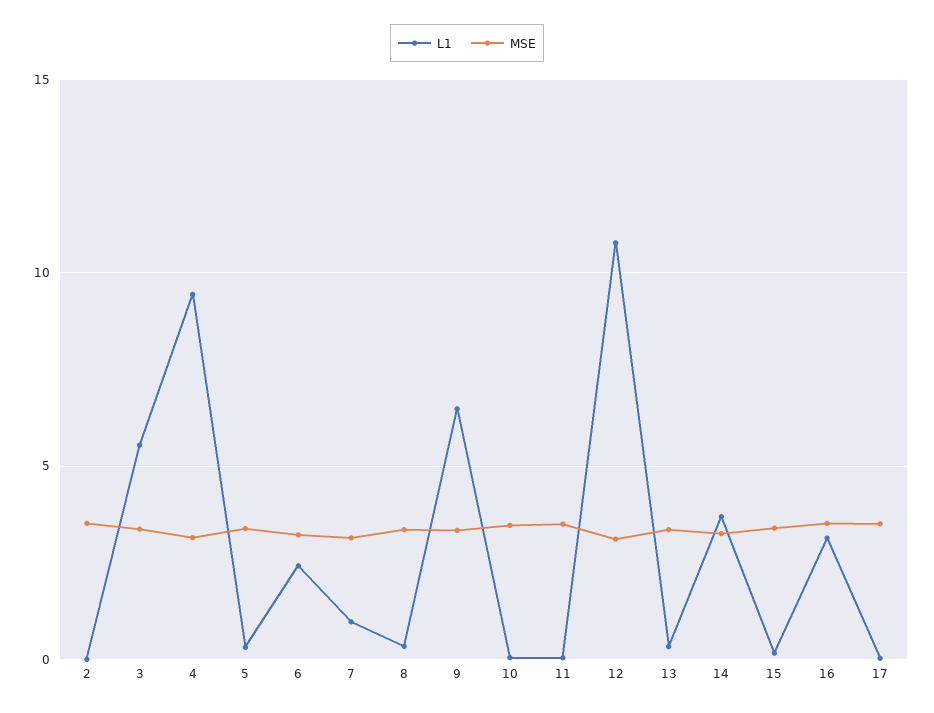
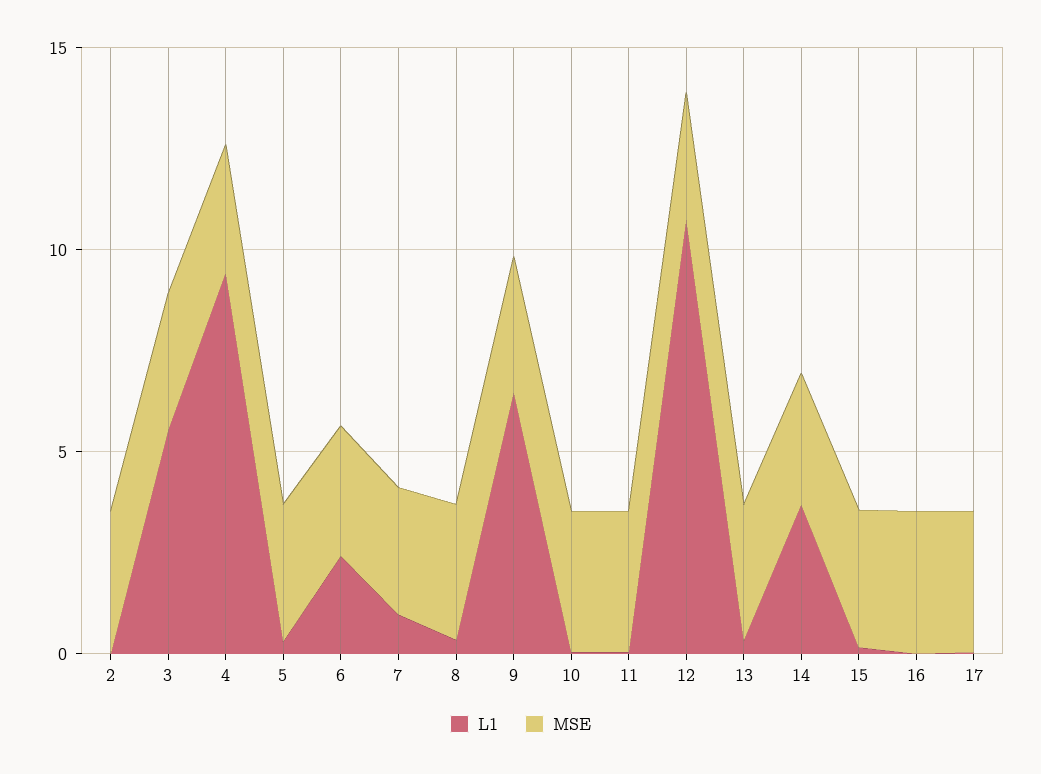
  {
    "L1": {
      "2": 0,
      "3": 5.5,
      "4": 9.5,
      "5": 0.5,
      "6": 2.5,
      "7": 1,
      "8": 0.5,
      "9": 6.5,
      "10": 0,
      "11": 0,
      "12": 11,
      "13": 0.5,
      "14": 3.5,
      "15": 0,
-     "16": 3,
+     "16": 0,
      "17": 0
    },
    "MSE": {
      "2": 3.5,
      "3": 3.5,
      "4": 3,
      "5": 3.5,
      "6": 3,
      "7": 3,
      "8": 3.5,
      "9": 3.5,
      "10": 3.5,
      "11": 3.5,
      "12": 3,
      "13": 3.5,
      "14": 3.5,
      "15": 3.5,
      "16": 3.5,
      "17": 3.5
    }
  }

